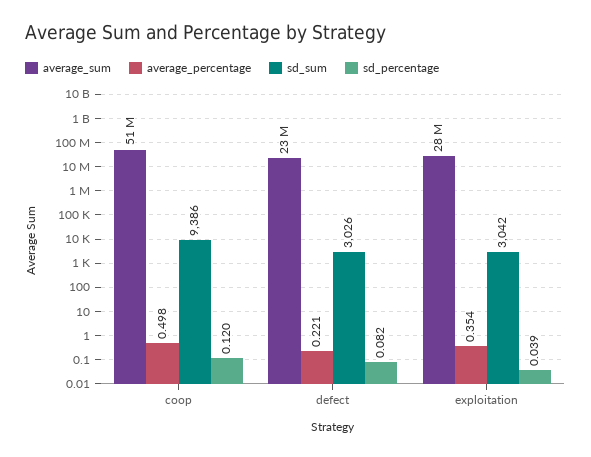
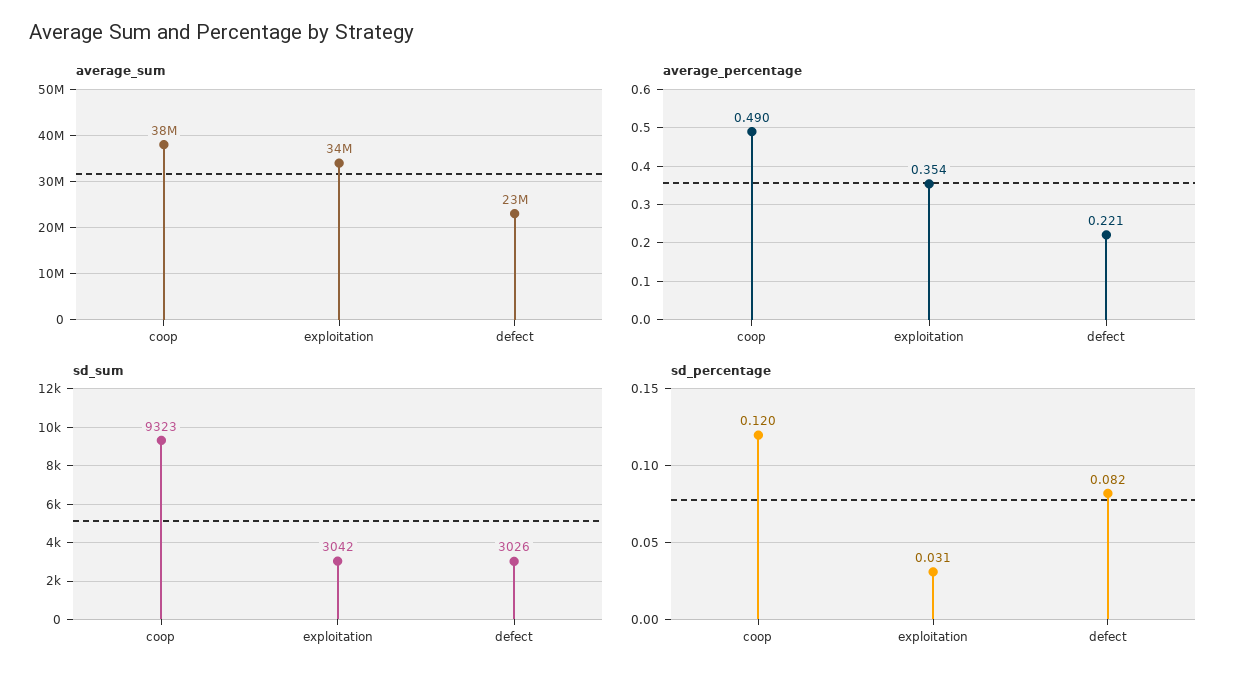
  {
    "average_sum": {
-     "coop": 51000000,
+     "coop": 38000000,
      "defect": 23000000,
-     "exploitation": 28000000
+     "exploitation": 34000000
    },
    "average_percentage": {
-     "coop": 0.498,
+     "coop": 0.49,
      "defect": 0.221,
      "exploitation": 0.354
    },
    "sd_sum": {
-     "coop": 9386,
+     "coop": 9323,
      "defect": 3026,
      "exploitation": 3042
    },
    "sd_percentage": {
      "coop": 0.12,
      "defect": 0.082,
-     "exploitation": 0.039
+     "exploitation": 0.031
    }
  }

